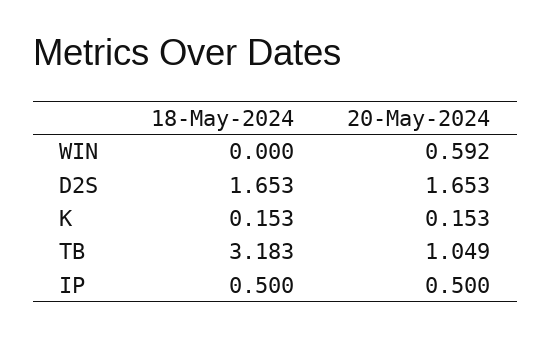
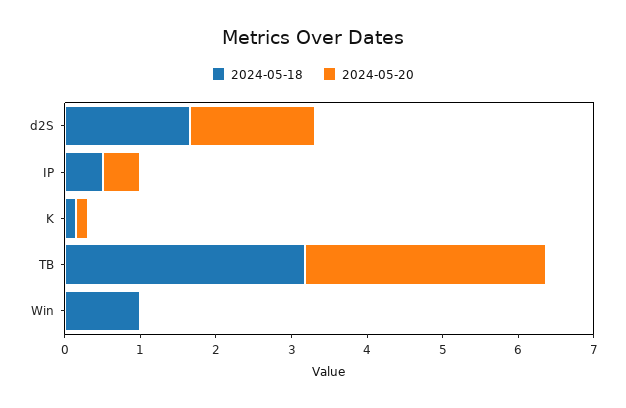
  {
    "18-May-2024": {
-     "WIN": 0,
+     "WIN": 1,
      "D2S": 1.653,
      "K": 0.153,
      "TB": 3.183,
      "IP": 0.5
    },
    "20-May-2024": {
-     "WIN": 0.592,
+     "WIN": 0,
      "D2S": 1.653,
      "K": 0.153,
-     "TB": 1.049,
+     "TB": 3.2,
      "IP": 0.5
    }
  }

